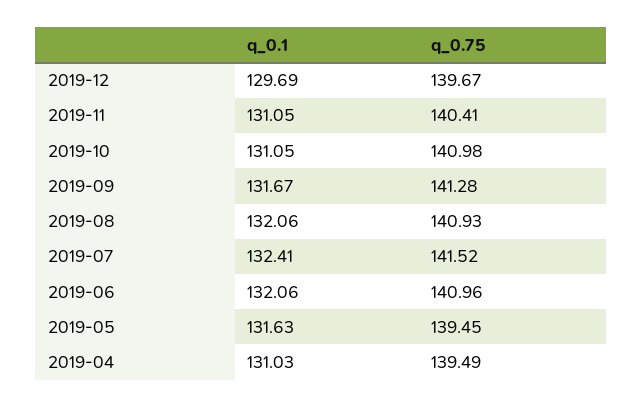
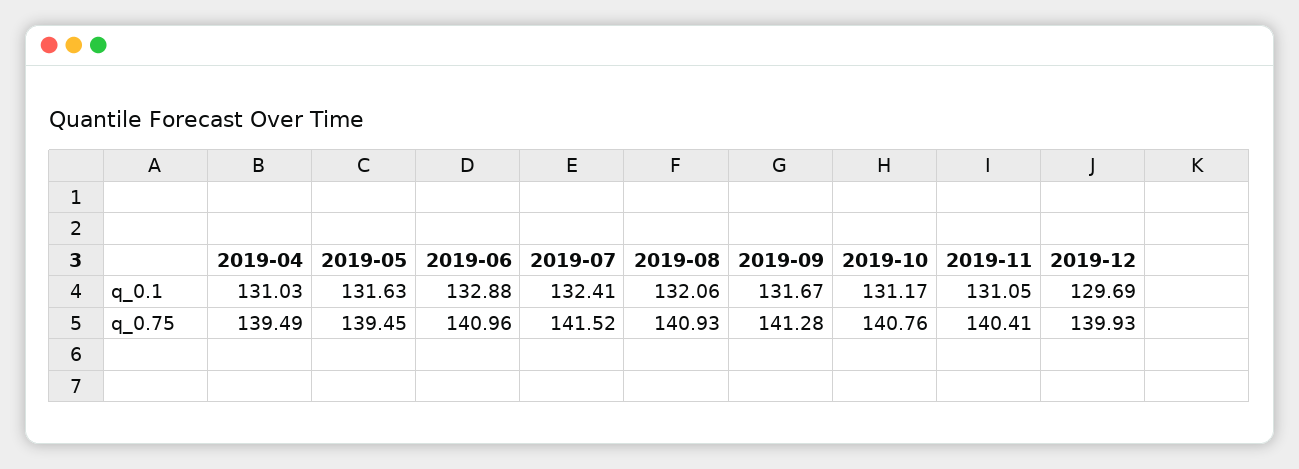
  {
    "q_0.1": {
      "2019-12": 129.69,
      "2019-11": 131.05,
-     "2019-10": 131.05,
+     "2019-10": 131.17,
      "2019-09": 131.67,
      "2019-08": 132.06,
      "2019-07": 132.41,
-     "2019-06": 132.06,
+     "2019-06": 132.88,
      "2019-05": 131.63,
      "2019-04": 131.03
    },
    "q_0.75": {
-     "2019-12": 139.67,
+     "2019-12": 139.93,
      "2019-11": 140.41,
-     "2019-10": 140.98,
+     "2019-10": 140.76,
      "2019-09": 141.28,
      "2019-08": 140.93,
      "2019-07": 141.52,
      "2019-06": 140.96,
      "2019-05": 139.45,
      "2019-04": 139.49
    }
  }

